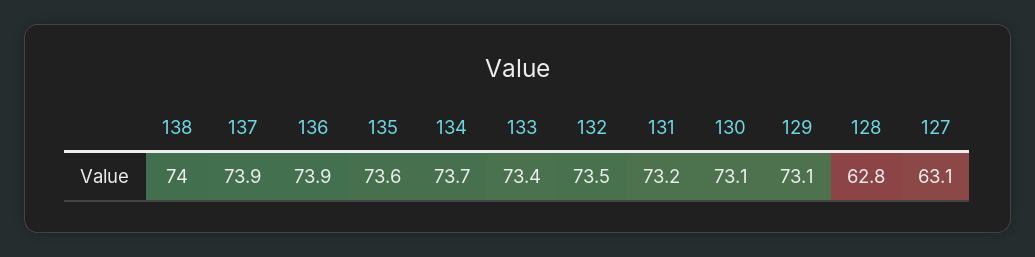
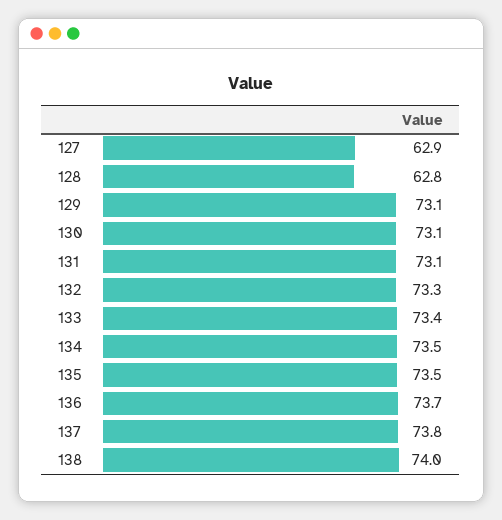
  {
    "138": 74,
-   "137": 73.9,
+   "137": 73.8,
-   "136": 73.9,
+   "136": 73.7,
-   "135": 73.6,
+   "135": 73.5,
-   "134": 73.7,
+   "134": 73.5,
    "133": 73.4,
-   "132": 73.5,
+   "132": 73.3,
-   "131": 73.2,
+   "131": 73.1,
    "130": 73.1,
    "129": 73.1,
    "128": 62.8,
-   "127": 63.1
+   "127": 62.9
  }

